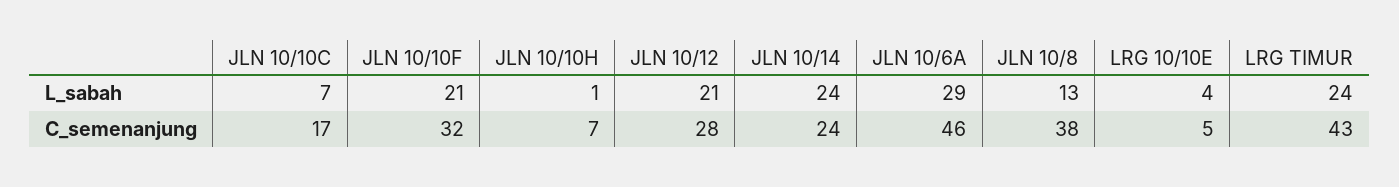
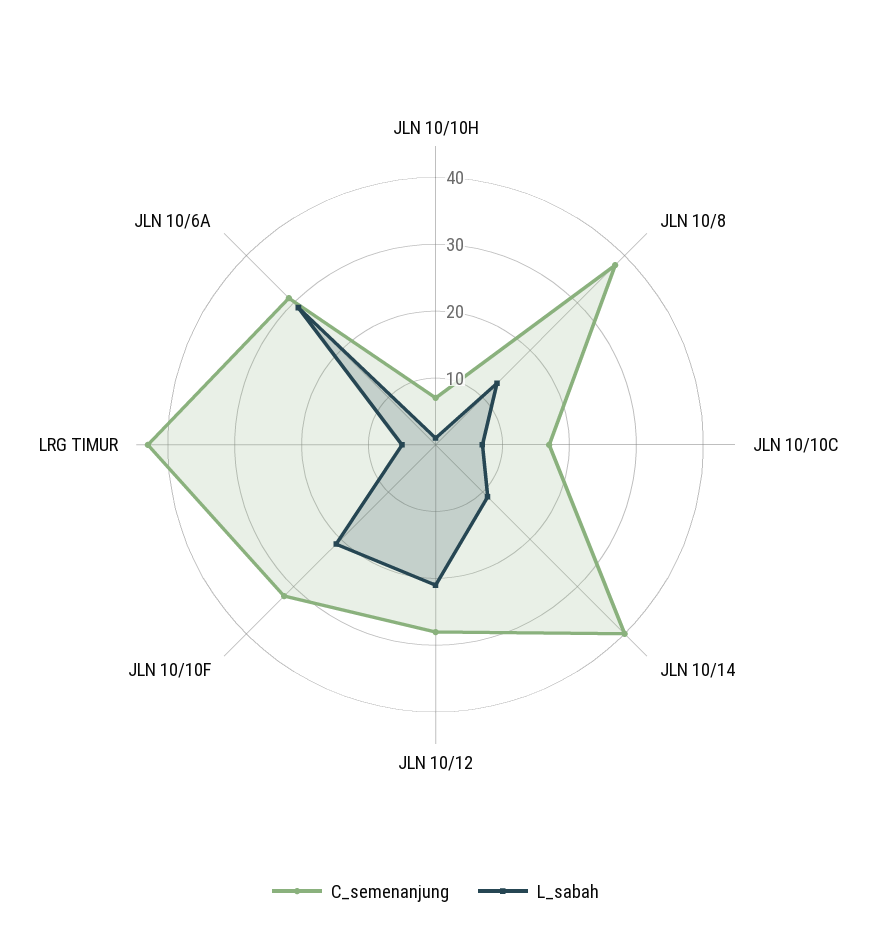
  {
    "L_sabah": {
      "JLN 10/10C": 7,
      "JLN 10/10F": 21,
      "JLN 10/10H": 1,
      "JLN 10/12": 21,
-     "JLN 10/14": 24,
+     "JLN 10/14": 10,
      "JLN 10/6A": 29,
      "JLN 10/8": 13,
-     "LRG 10/10E": 4,
-     "LRG TIMUR": 24
+     "LRG TIMUR": 5
    },
    "C_semenanjung": {
      "JLN 10/10C": 17,
      "JLN 10/10F": 32,
      "JLN 10/10H": 7,
      "JLN 10/12": 28,
-     "JLN 10/14": 24,
+     "JLN 10/14": 40,
-     "JLN 10/6A": 46,
+     "JLN 10/6A": 30,
      "JLN 10/8": 38,
-     "LRG 10/10E": 5,
      "LRG TIMUR": 43
    }
  }

